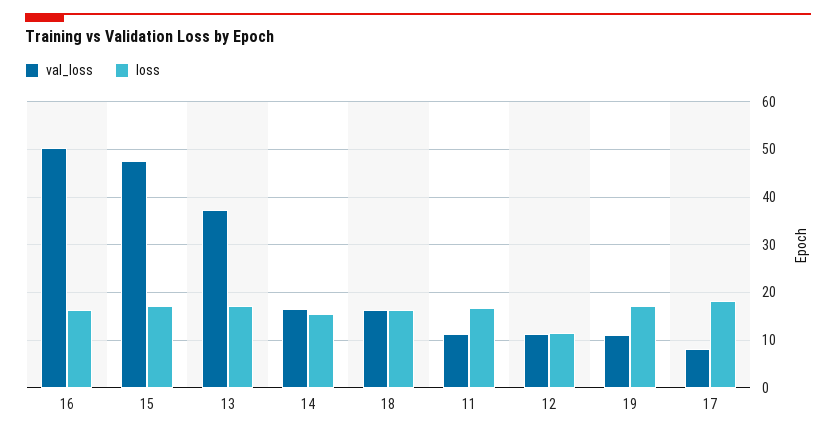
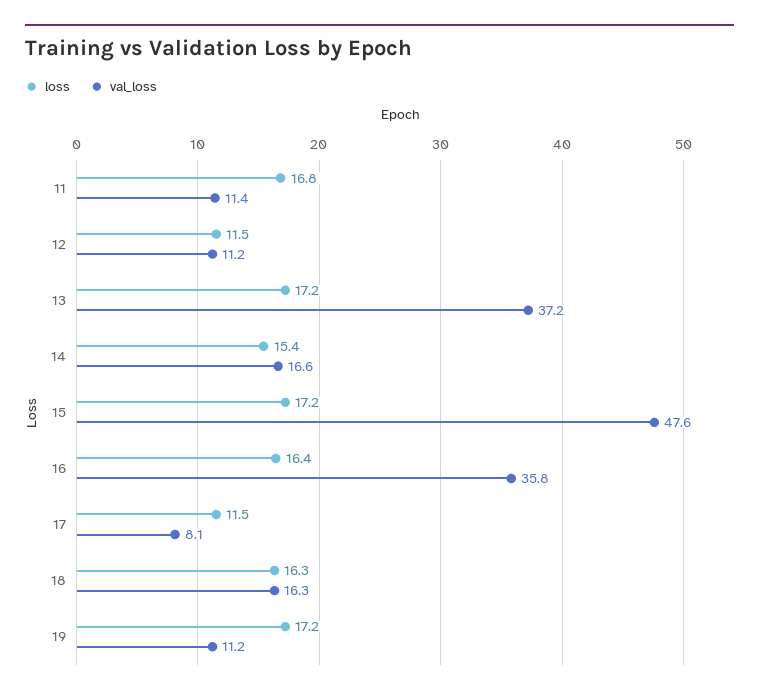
  {
    "val_loss": {
-     "16": 50,
+     "16": 35.8,
      "15": 47.6,
      "13": 37.2,
      "14": 16.6,
      "18": 16.3,
      "11": 11.4,
      "12": 11.2,
      "19": 11.2,
      "17": 8.1
    },
    "loss": {
      "16": 16.4,
      "15": 17.2,
      "13": 17.2,
      "14": 15.4,
      "18": 16.3,
      "11": 16.8,
      "12": 11.5,
      "19": 17.2,
-     "17": 18
+     "17": 11.5
    }
  }

